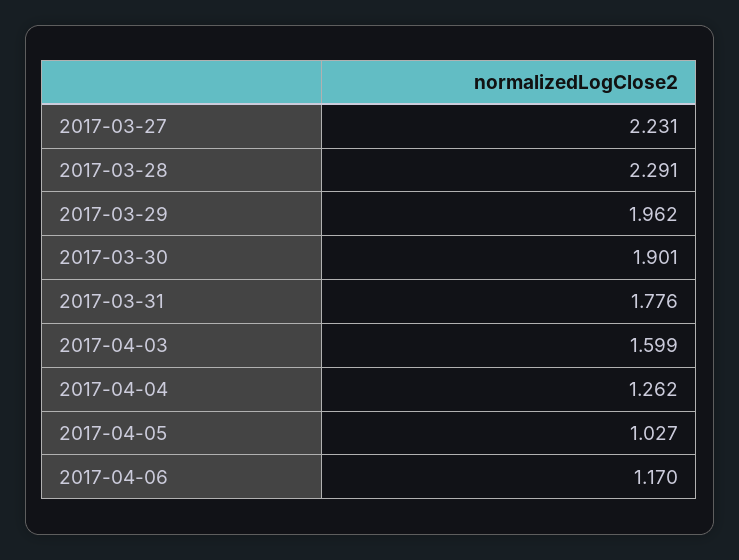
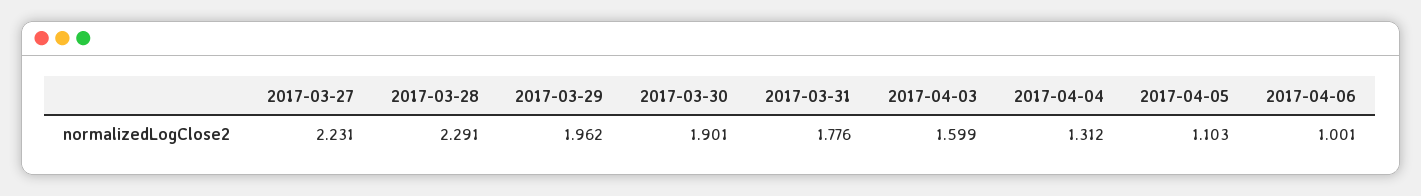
  {
    "2017-03-27": 2.231,
    "2017-03-28": 2.291,
    "2017-03-29": 1.962,
    "2017-03-30": 1.901,
    "2017-03-31": 1.776,
    "2017-04-03": 1.599,
-   "2017-04-04": 1.262,
+   "2017-04-04": 1.312,
-   "2017-04-05": 1.027,
+   "2017-04-05": 1.103,
-   "2017-04-06": 1.17
+   "2017-04-06": 1.001
  }

